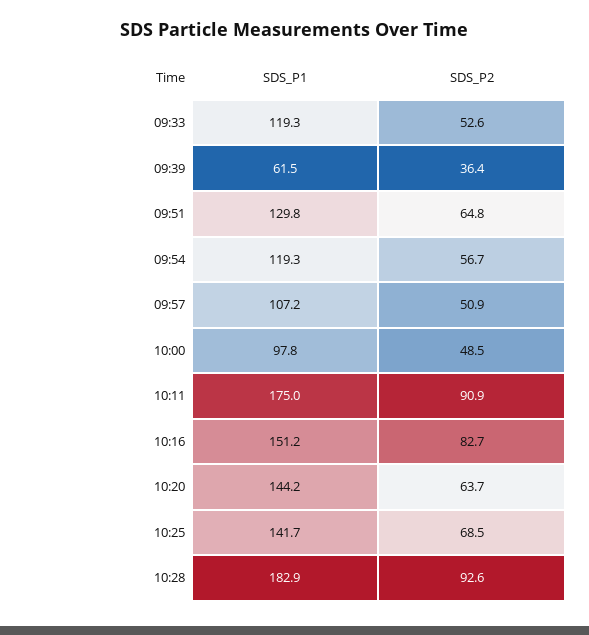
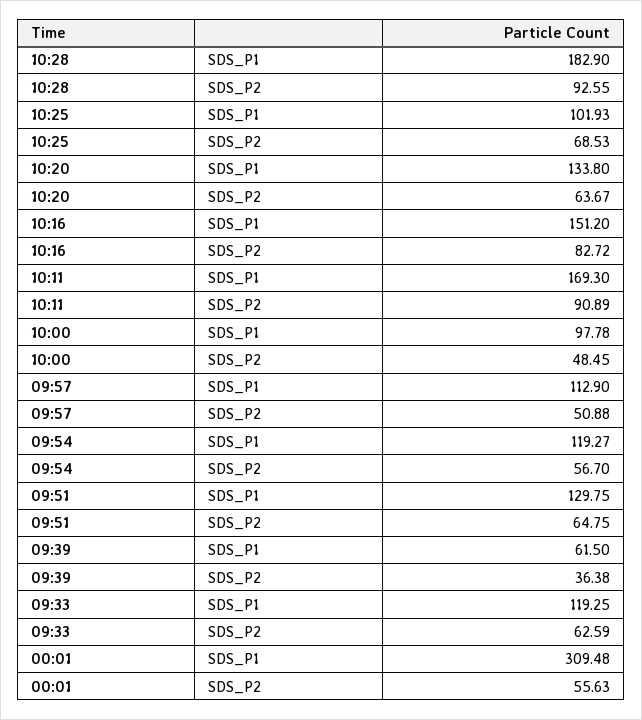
  {
    "SDS_P1": {
      "09:33": 119.25,
      "09:39": 61.5,
      "09:51": 129.75,
      "09:54": 119.27,
-     "09:57": 107.2,
+     "09:57": 112.9,
      "10:00": 97.78,
-     "10:11": 175,
+     "10:11": 169.3,
      "10:16": 151.2,
-     "10:20": 144.2,
+     "10:20": 133.8,
-     "10:25": 141.7,
+     "10:25": 101.93,
-     "10:28": 182.9
+     "10:28": 182.9,
+     "00:01": 309.48
    },
    "SDS_P2": {
-     "09:33": 52.6,
+     "09:33": 62.59,
      "09:39": 36.38,
      "09:51": 64.75,
      "09:54": 56.7,
      "09:57": 50.88,
      "10:00": 48.45,
      "10:11": 90.89,
      "10:16": 82.72,
      "10:20": 63.67,
      "10:25": 68.53,
-     "10:28": 92.55
+     "10:28": 92.55,
+     "00:01": 55.63
    }
  }

